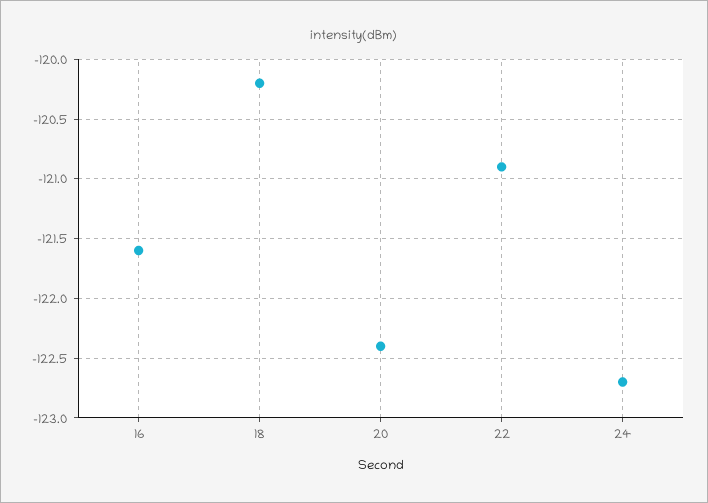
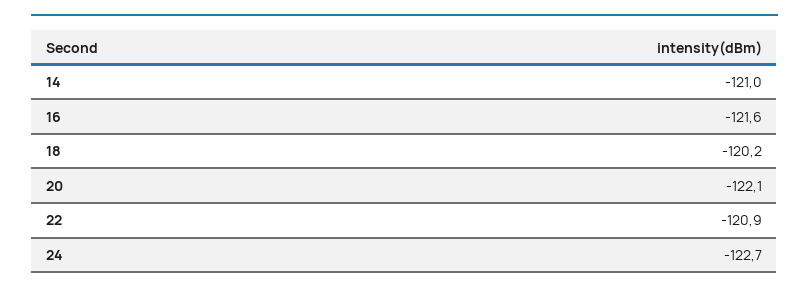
  {
    "16": -121.6,
    "18": -120.2,
-   "20": -122.4,
+   "20": -122.1,
    "22": -120.9,
-   "24": -122.7
+   "24": -122.7,
+   "14": -121
  }

